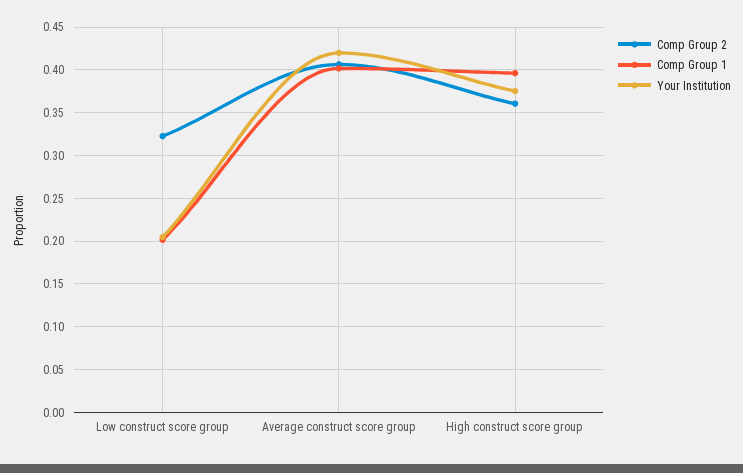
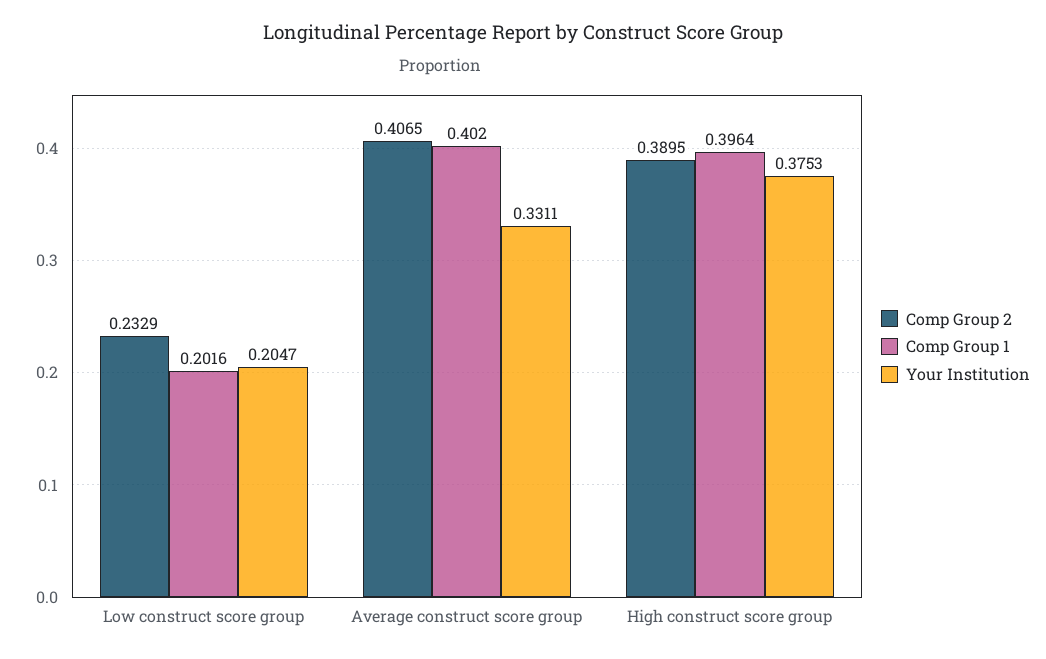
  {
    "Comp Group 2": {
-     "Low construct score group": 0.32,
+     "Low construct score group": 0.2329,
      "Average construct score group": 0.4065,
-     "High construct score group": 0.36
+     "High construct score group": 0.3895
    },
    "Comp Group 1": {
      "Low construct score group": 0.2016,
      "Average construct score group": 0.402,
      "High construct score group": 0.3964
    },
    "Your Institution": {
      "Low construct score group": 0.2047,
-     "Average construct score group": 0.42,
+     "Average construct score group": 0.3311,
      "High construct score group": 0.3753
    }
  }

